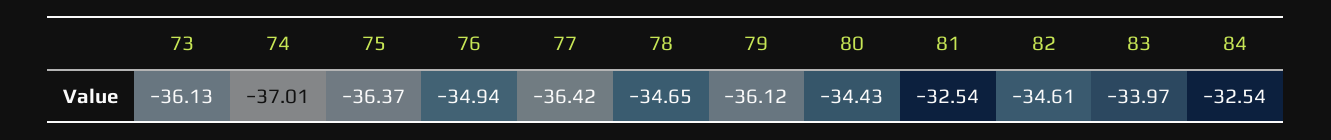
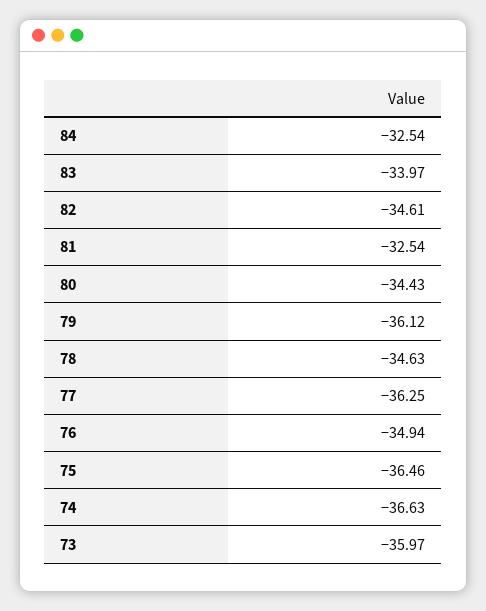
  {
-   "73": -36.13,
+   "73": -35.97,
-   "74": -37.01,
+   "74": -36.63,
-   "75": -36.37,
+   "75": -36.46,
    "76": -34.94,
-   "77": -36.42,
+   "77": -36.25,
-   "78": -34.65,
+   "78": -34.63,
    "79": -36.12,
    "80": -34.43,
    "81": -32.54,
    "82": -34.61,
    "83": -33.97,
    "84": -32.54
  }

